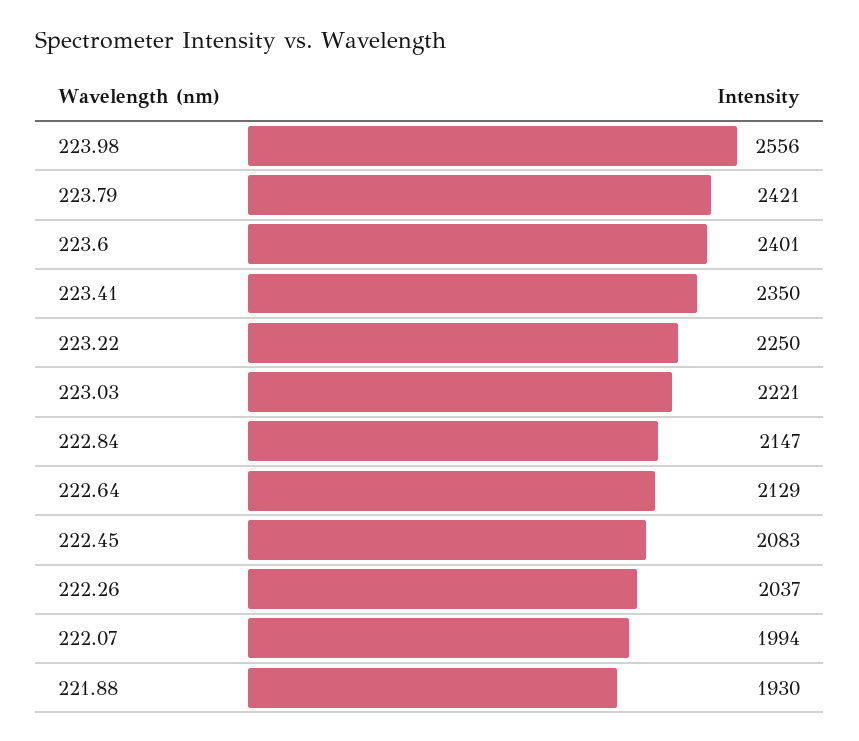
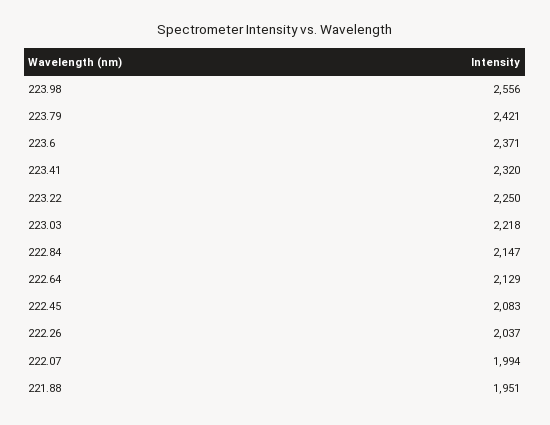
  {
    "223.98": 2556,
    "223.79": 2421,
-   "223.6": 2401,
+   "223.6": 2371,
-   "223.41": 2350,
+   "223.41": 2320,
    "223.22": 2250,
-   "223.03": 2221,
+   "223.03": 2218,
    "222.84": 2147,
    "222.64": 2129,
    "222.45": 2083,
    "222.26": 2037,
    "222.07": 1994,
-   "221.88": 1930
+   "221.88": 1951
  }

